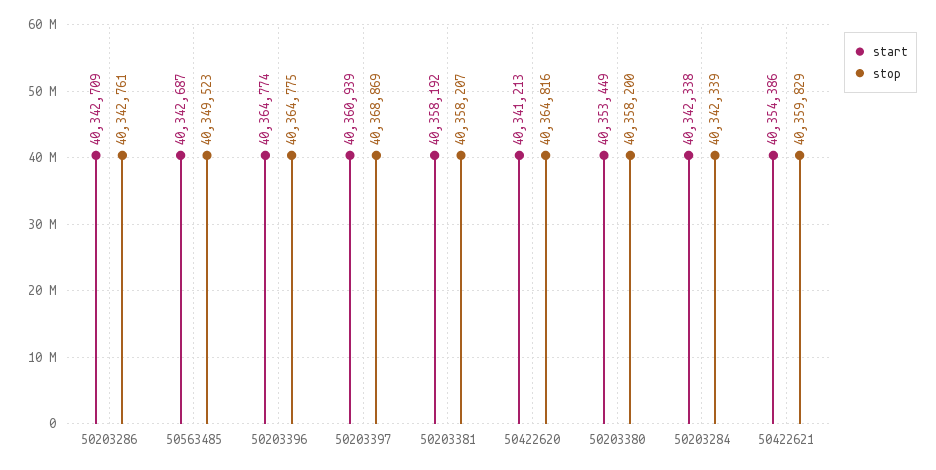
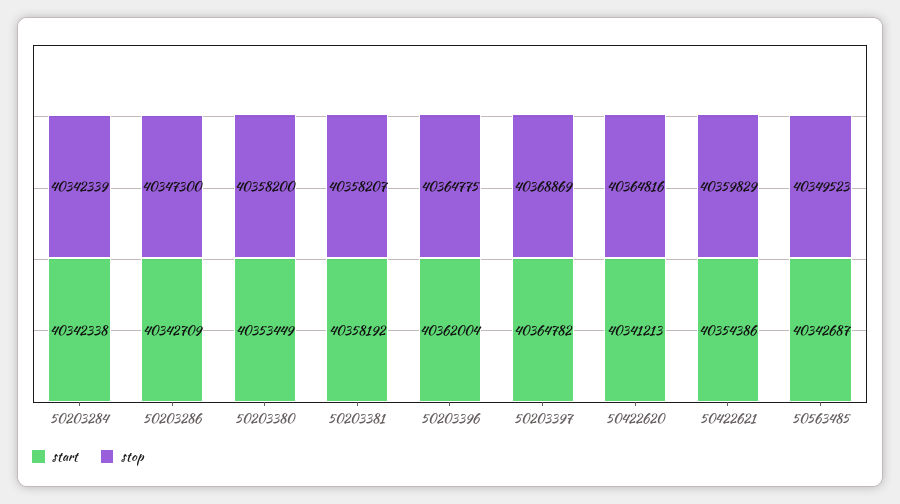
  {
    "start": {
      "50203286": 40342709,
      "50563485": 40342687,
-     "50203396": 40364774,
+     "50203396": 40362004,
-     "50203397": 40360939,
+     "50203397": 40364782,
      "50203381": 40358192,
      "50422620": 40341213,
      "50203380": 40353449,
      "50203284": 40342338,
      "50422621": 40354386
    },
    "stop": {
-     "50203286": 40342761,
+     "50203286": 40347300,
      "50563485": 40349523,
      "50203396": 40364775,
      "50203397": 40368869,
      "50203381": 40358207,
      "50422620": 40364816,
      "50203380": 40358200,
      "50203284": 40342339,
      "50422621": 40359829
    }
  }

